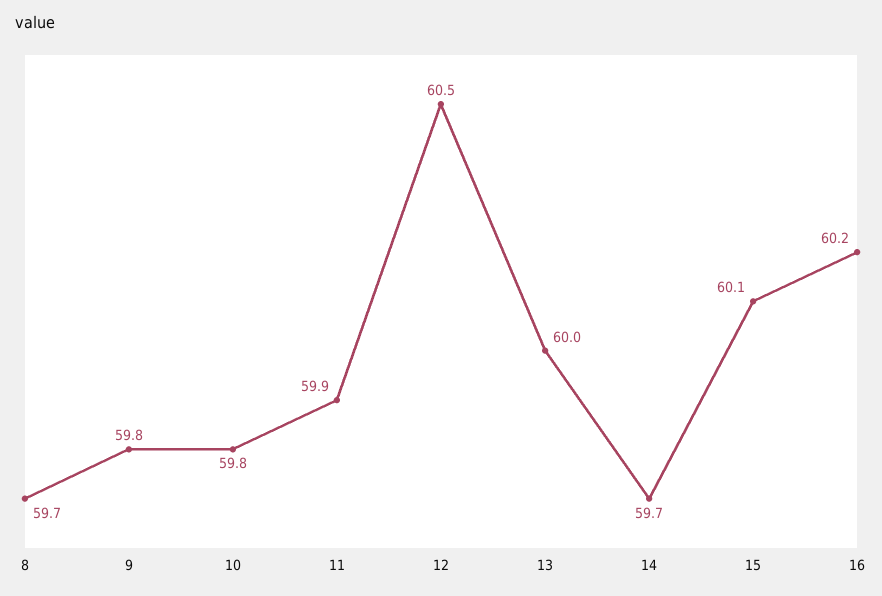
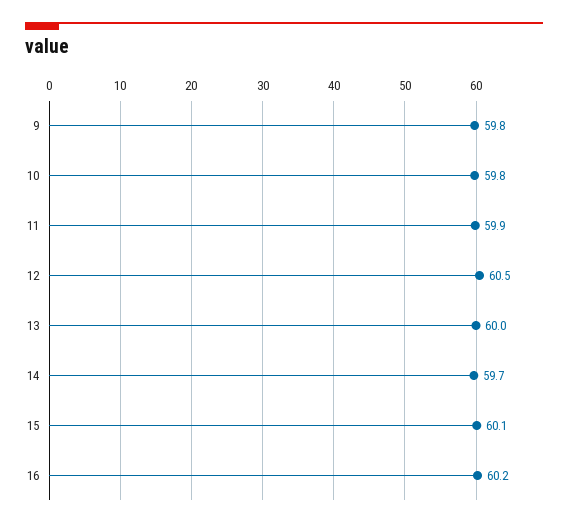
  {
-   "8": 59.7,
    "9": 59.8,
    "10": 59.8,
    "11": 59.9,
    "12": 60.5,
    "13": 60,
    "14": 59.7,
    "15": 60.1,
    "16": 60.2
  }

